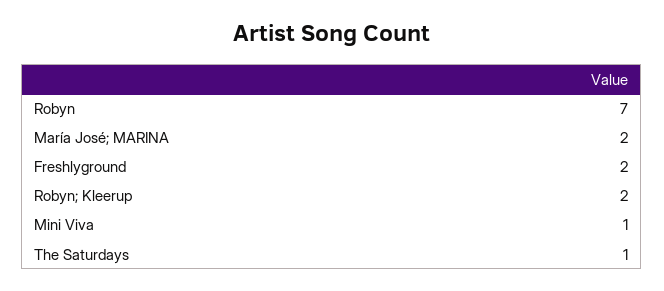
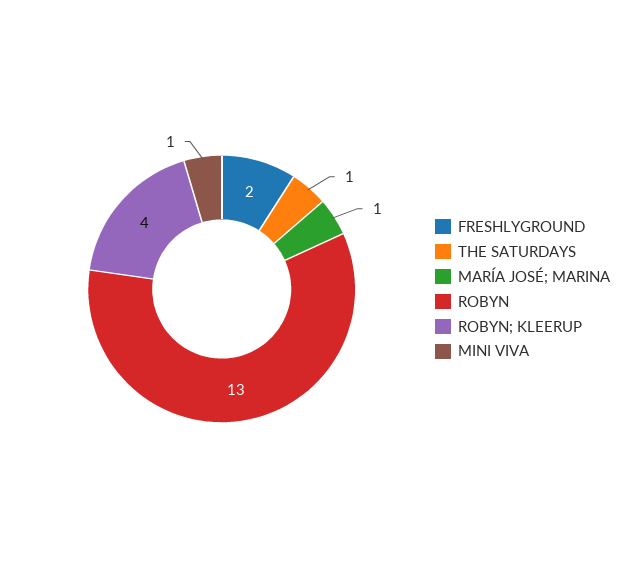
  {
-   "Robyn": 7,
+   "Robyn": 13,
-   "María José; MARINA": 2,
+   "María José; MARINA": 1,
    "Freshlyground": 2,
-   "Robyn; Kleerup": 2,
+   "Robyn; Kleerup": 4,
    "Mini Viva": 1,
    "The Saturdays": 1
  }

